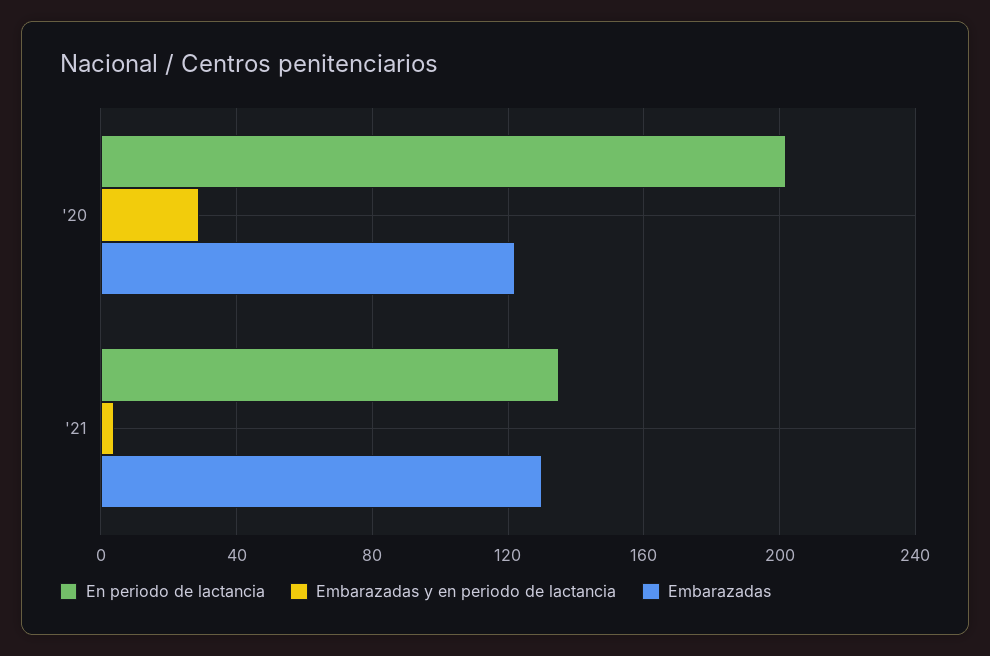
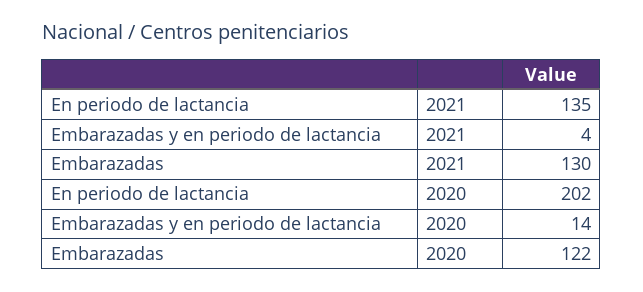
  {
    "En periodo de lactancia": {
      "'20": 202,
      "'21": 135
    },
    "Embarazadas y en periodo de lactancia": {
-     "'20": 30,
+     "'20": 14,
      "'21": 4
    },
    "Embarazadas": {
      "'20": 122,
      "'21": 130
    }
  }

